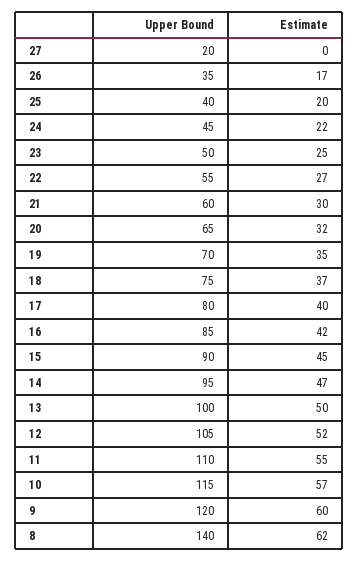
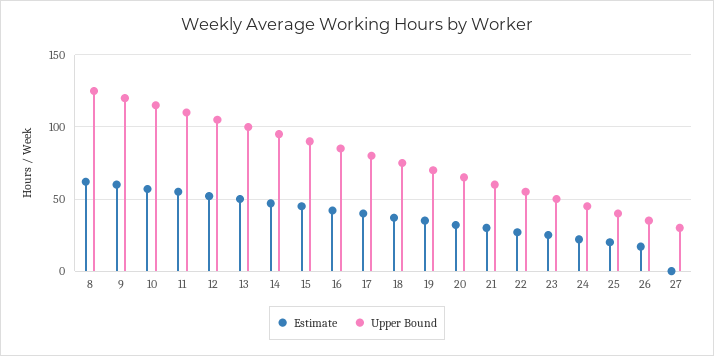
  {
    "Upper Bound": {
-     "27": 20,
+     "27": 30,
      "26": 35,
      "25": 40,
      "24": 45,
      "23": 50,
      "22": 55,
      "21": 60,
      "20": 65,
      "19": 70,
      "18": 75,
      "17": 80,
      "16": 85,
      "15": 90,
      "14": 95,
      "13": 100,
      "12": 105,
      "11": 110,
      "10": 115,
      "9": 120,
-     "8": 140
+     "8": 125
    },
    "Estimate": {
      "27": 0,
      "26": 17,
      "25": 20,
      "24": 22,
      "23": 25,
      "22": 27,
      "21": 30,
      "20": 32,
      "19": 35,
      "18": 37,
      "17": 40,
      "16": 42,
      "15": 45,
      "14": 47,
      "13": 50,
      "12": 52,
      "11": 55,
      "10": 57,
      "9": 60,
      "8": 62
    }
  }

